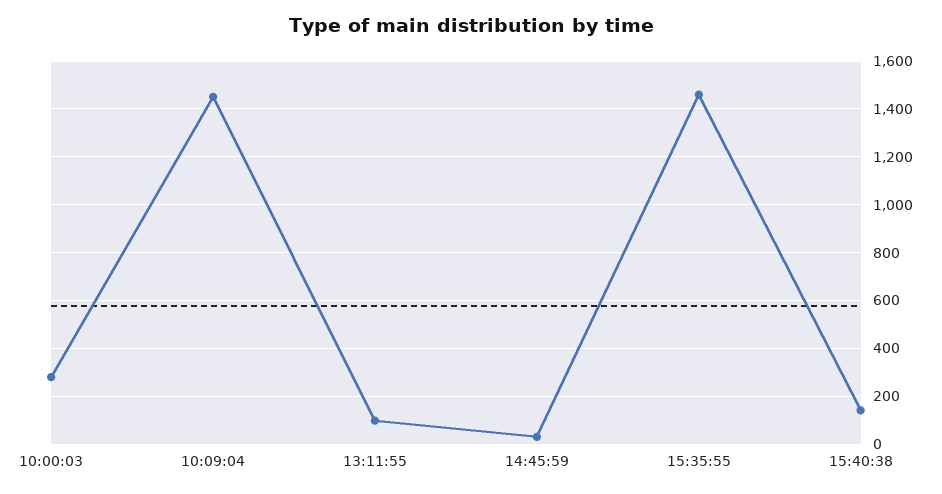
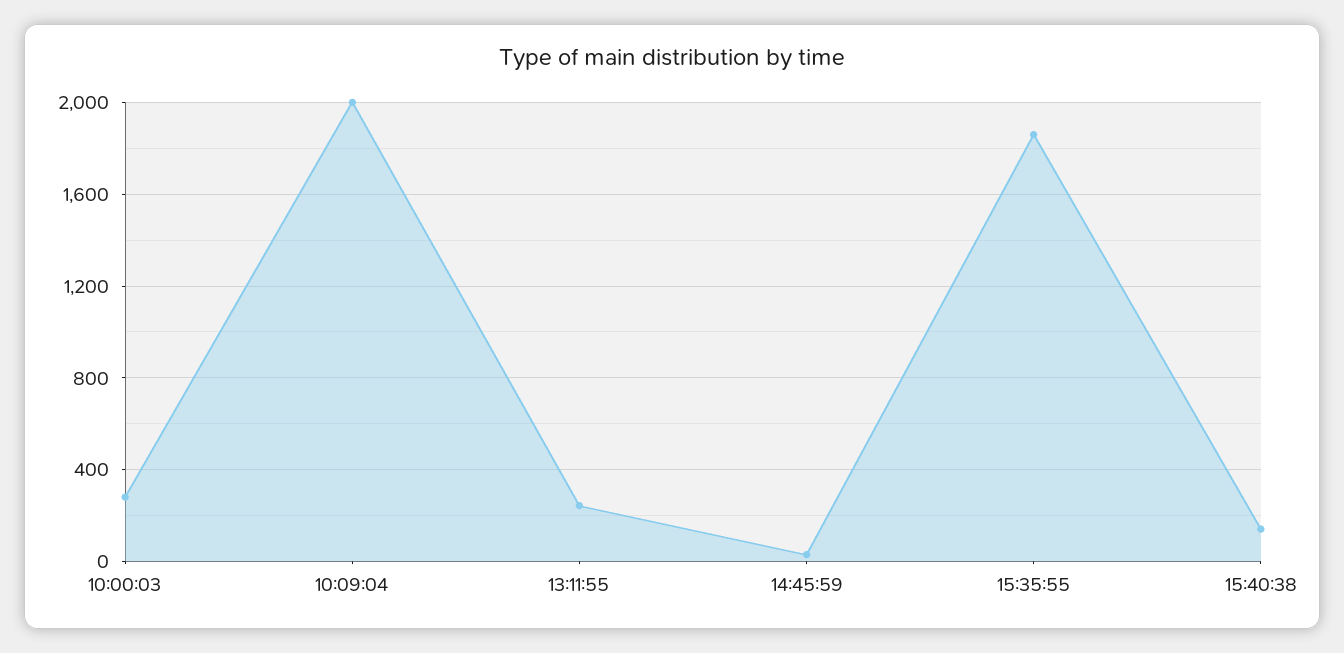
  {
    "10:00:03": 300,
-   "10:09:04": 1450,
+   "10:09:04": 2000,
-   "13:11:55": 100,
+   "13:11:55": 250,
    "14:45:59": 50,
-   "15:35:55": 1450,
+   "15:35:55": 1850,
    "15:40:38": 150
  }

